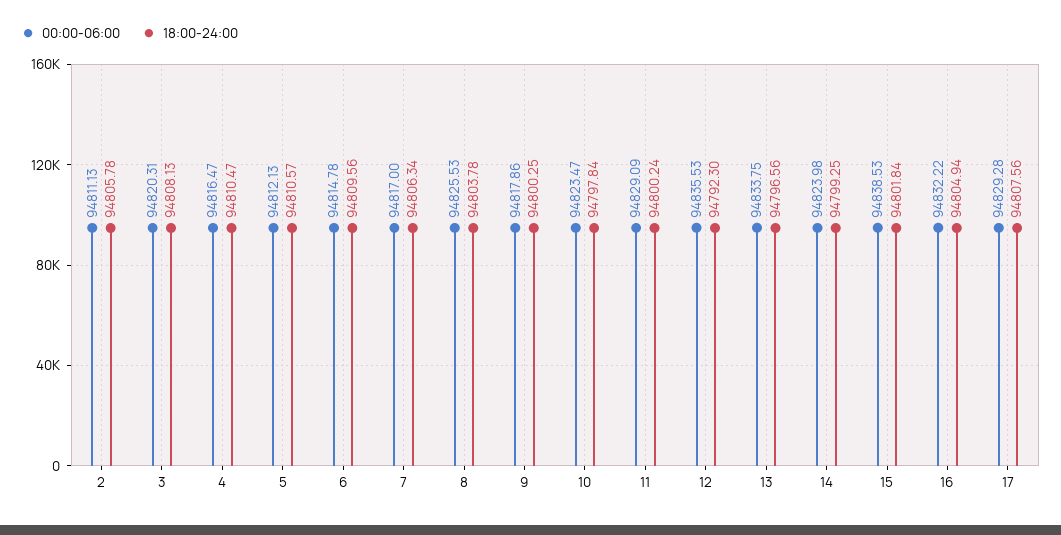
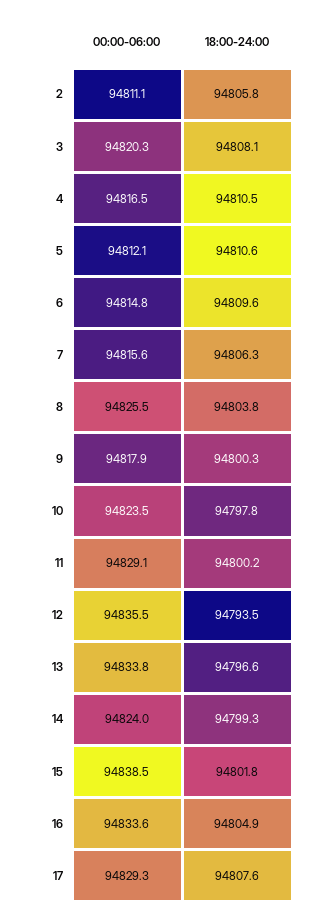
  {
    "00:00-06:00": {
      "2": 94811.13,
      "3": 94820.31,
      "4": 94816.47,
      "5": 94812.13,
      "6": 94814.78,
-     "7": 94817,
+     "7": 94815.6,
      "8": 94825.53,
      "9": 94817.86,
      "10": 94823.47,
      "11": 94829.09,
      "12": 94835.53,
      "13": 94833.75,
      "14": 94823.98,
      "15": 94838.53,
-     "16": 94832.22,
+     "16": 94833.6,
      "17": 94829.28
    },
    "18:00-24:00": {
      "2": 94805.78,
      "3": 94808.13,
      "4": 94810.47,
      "5": 94810.57,
      "6": 94809.56,
      "7": 94806.34,
      "8": 94803.78,
      "9": 94800.25,
      "10": 94797.84,
      "11": 94800.24,
-     "12": 94792.3,
+     "12": 94793.5,
      "13": 94796.56,
      "14": 94799.25,
      "15": 94801.84,
      "16": 94804.94,
      "17": 94807.56
    }
  }

